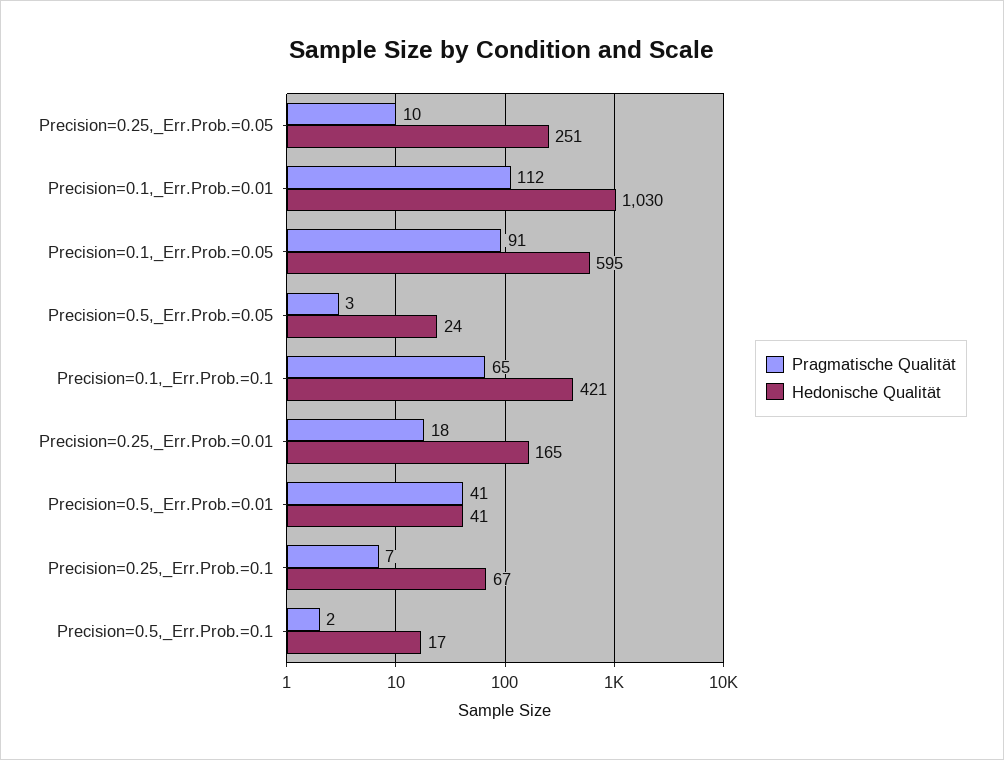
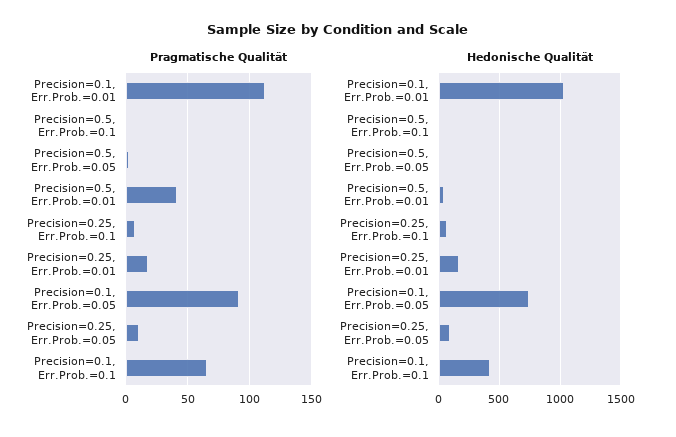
  {
    "Pragmatische Qualität": {
      "Precision=0.25,_Err.Prob.=0.05": 10,
      "Precision=0.1,_Err.Prob.=0.01": 112,
      "Precision=0.1,_Err.Prob.=0.05": 91,
      "Precision=0.5,_Err.Prob.=0.05": 3,
      "Precision=0.1,_Err.Prob.=0.1": 65,
      "Precision=0.25,_Err.Prob.=0.01": 18,
      "Precision=0.5,_Err.Prob.=0.01": 41,
      "Precision=0.25,_Err.Prob.=0.1": 7,
      "Precision=0.5,_Err.Prob.=0.1": 2
    },
    "Hedonische Qualität": {
-     "Precision=0.25,_Err.Prob.=0.05": 251,
+     "Precision=0.25,_Err.Prob.=0.05": 100,
      "Precision=0.1,_Err.Prob.=0.01": 1030,
-     "Precision=0.1,_Err.Prob.=0.05": 595,
+     "Precision=0.1,_Err.Prob.=0.05": 750,
      "Precision=0.5,_Err.Prob.=0.05": 24,
      "Precision=0.1,_Err.Prob.=0.1": 421,
      "Precision=0.25,_Err.Prob.=0.01": 165,
      "Precision=0.5,_Err.Prob.=0.01": 41,
      "Precision=0.25,_Err.Prob.=0.1": 67,
      "Precision=0.5,_Err.Prob.=0.1": 17
    }
  }

